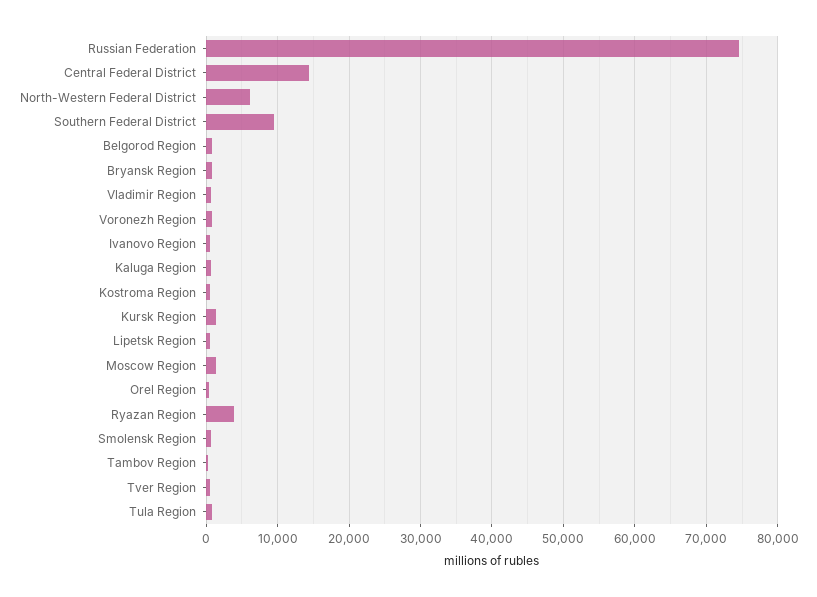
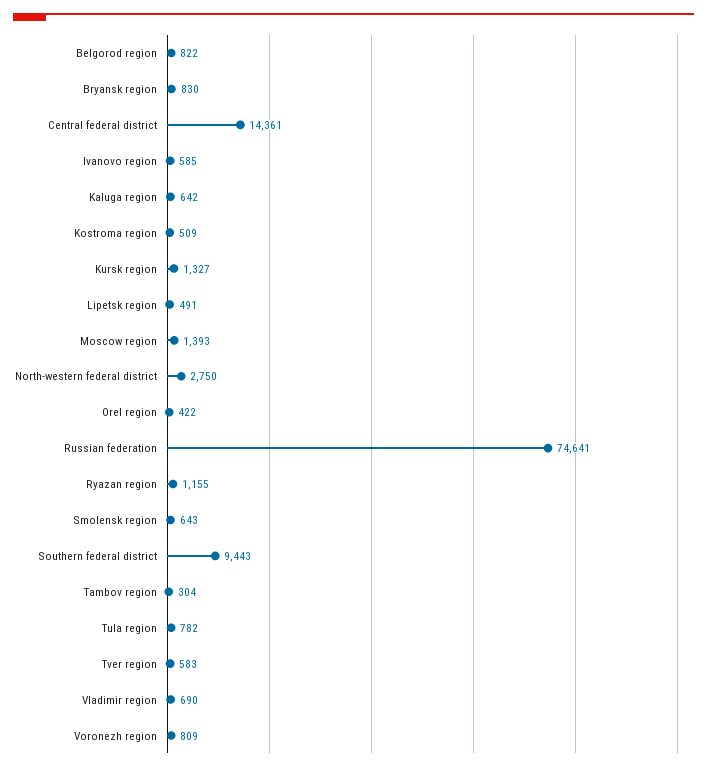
  {
    "Russian Federation": 74641,
    "Central Federal District": 14361,
-   "North-Western Federal District": 6000,
+   "North-Western Federal District": 2750,
    "Southern Federal District": 9443,
    "Belgorod Region": 822,
    "Bryansk Region": 830,
    "Vladimir Region": 690,
    "Voronezh Region": 809,
    "Ivanovo Region": 585,
    "Kaluga Region": 642,
    "Kostroma Region": 509,
    "Kursk Region": 1327,
    "Lipetsk Region": 491,
    "Moscow Region": 1393,
    "Orel Region": 422,
-   "Ryazan Region": 4000,
+   "Ryazan Region": 1155,
    "Smolensk Region": 643,
    "Tambov Region": 304,
    "Tver Region": 583,
    "Tula Region": 782
  }

